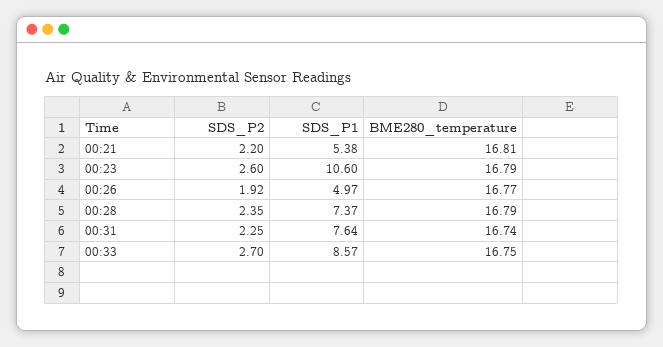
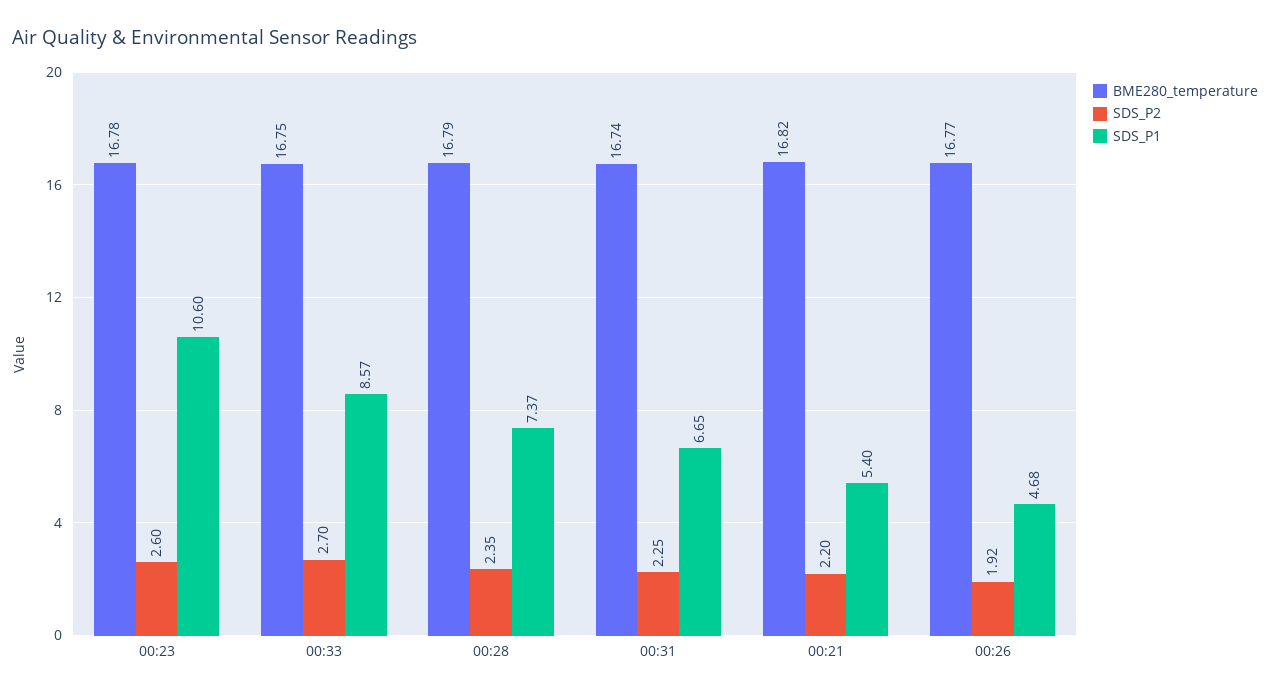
  {
    "SDS_P2": {
      "00:21": 2.2,
      "00:23": 2.6,
      "00:26": 1.92,
      "00:28": 2.35,
      "00:31": 2.25,
      "00:33": 2.7
    },
    "SDS_P1": {
-     "00:21": 5.38,
+     "00:21": 5.4,
      "00:23": 10.6,
-     "00:26": 4.97,
+     "00:26": 4.68,
      "00:28": 7.37,
-     "00:31": 7.64,
+     "00:31": 6.65,
      "00:33": 8.57
    },
    "BME280_temperature": {
-     "00:21": 16.81,
+     "00:21": 16.82,
-     "00:23": 16.79,
+     "00:23": 16.78,
      "00:26": 16.77,
      "00:28": 16.79,
      "00:31": 16.74,
      "00:33": 16.75
    }
  }

